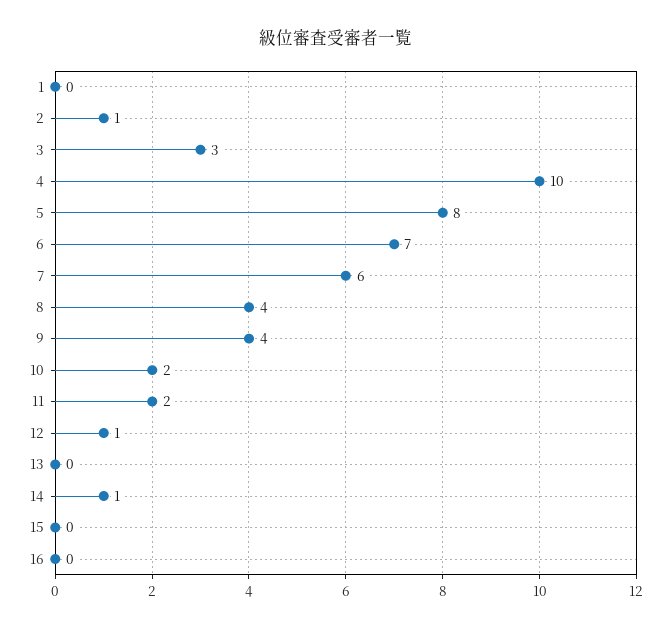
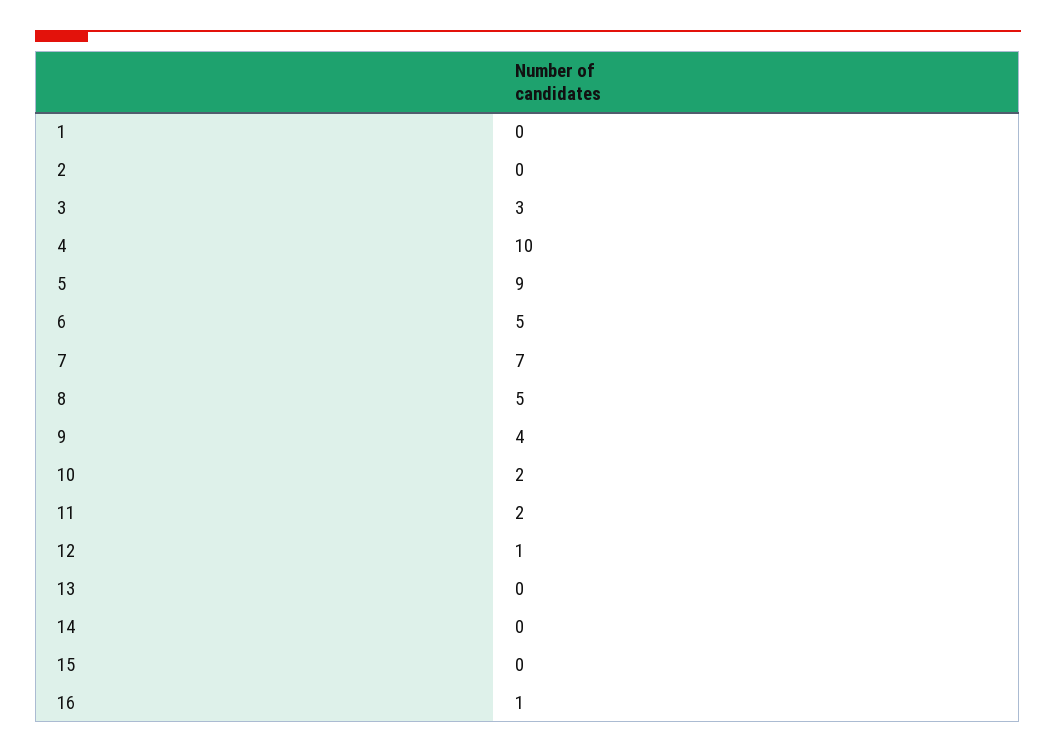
  {
    "1": 0,
-   "2": 1,
+   "2": 0,
    "3": 3,
    "4": 10,
-   "5": 8,
+   "5": 9,
-   "6": 7,
+   "6": 5,
-   "7": 6,
+   "7": 7,
-   "8": 4,
+   "8": 5,
    "9": 4,
    "10": 2,
    "11": 2,
    "12": 1,
    "13": 0,
-   "14": 1,
+   "14": 0,
    "15": 0,
-   "16": 0
+   "16": 1
  }

